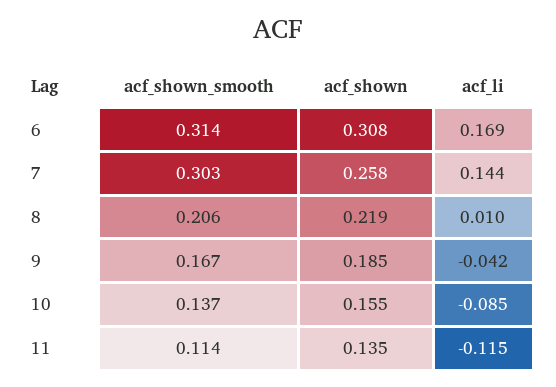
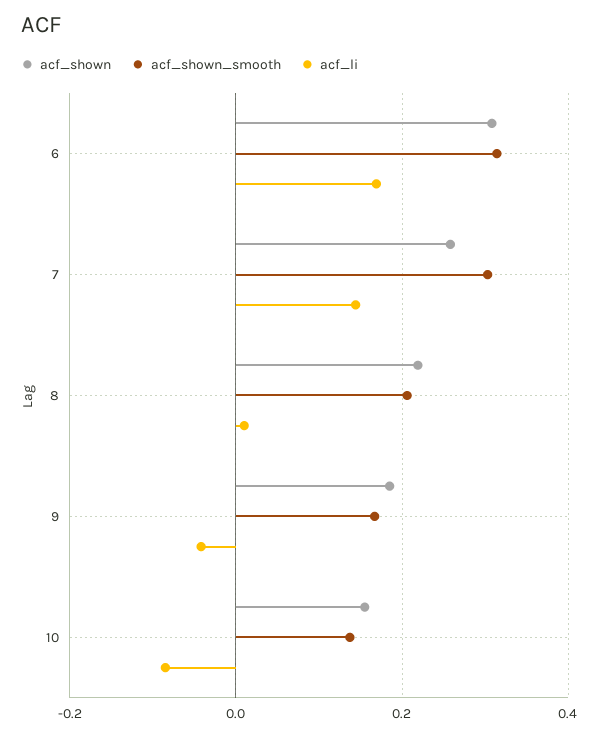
  {
    "acf_shown_smooth": {
      "6": 0.314,
      "7": 0.303,
      "8": 0.206,
      "9": 0.167,
-     "10": 0.137,
+     "10": 0.137
-     "11": 0.114
    },
    "acf_shown": {
      "6": 0.308,
      "7": 0.258,
      "8": 0.219,
      "9": 0.185,
-     "10": 0.155,
+     "10": 0.155
-     "11": 0.135
    },
    "acf_li": {
      "6": 0.169,
      "7": 0.144,
      "8": 0.01,
      "9": -0.042,
-     "10": -0.085,
+     "10": -0.085
-     "11": -0.115
    }
  }

